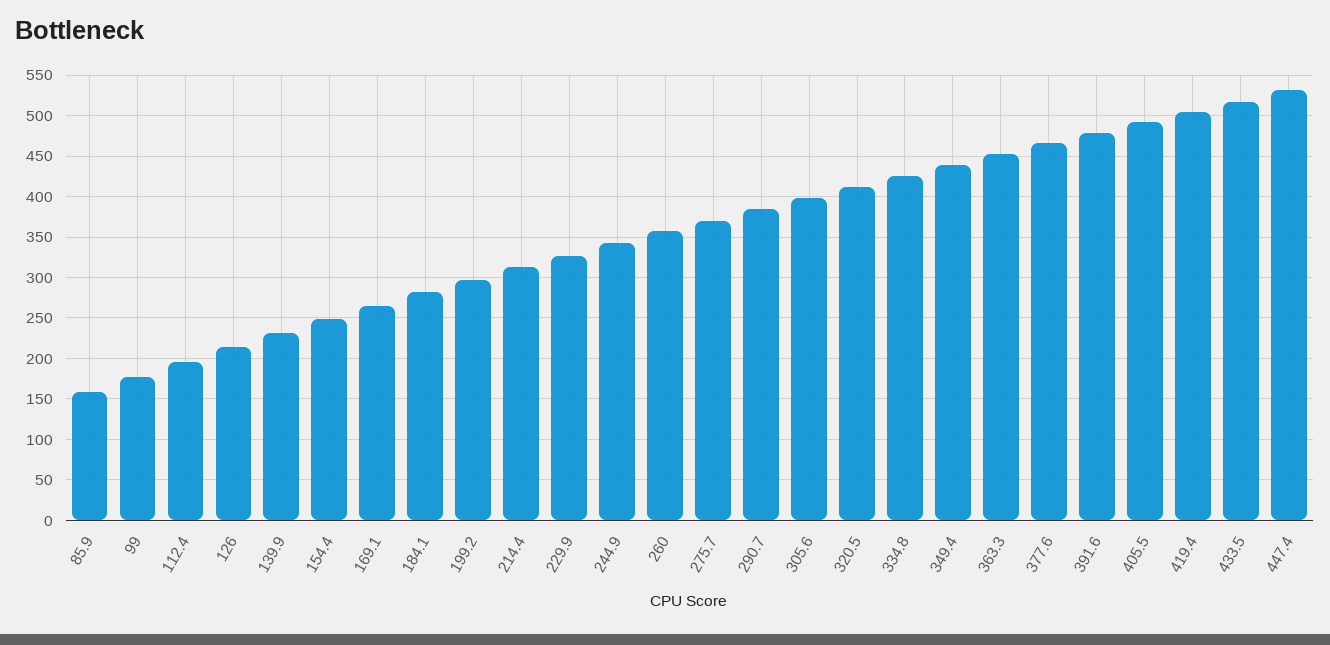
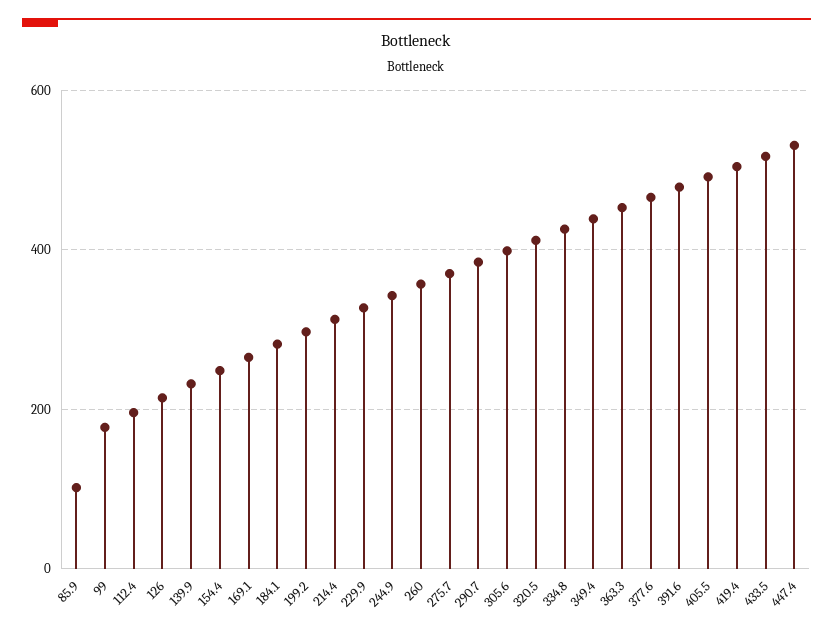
  {
-   "85.9": 160,
+   "85.9": 100,
    "99": 180,
    "112.4": 200,
    "126": 210,
    "139.9": 230,
    "154.4": 250,
    "169.1": 270,
    "184.1": 280,
    "199.2": 300,
    "214.4": 310,
    "229.9": 330,
    "244.9": 340,
    "260": 360,
    "275.7": 370,
    "290.7": 380,
    "305.6": 400,
    "320.5": 410,
    "334.8": 430,
    "349.4": 440,
    "363.3": 450,
    "377.6": 470,
    "391.6": 480,
    "405.5": 490,
    "419.4": 500,
    "433.5": 520,
    "447.4": 530
  }

